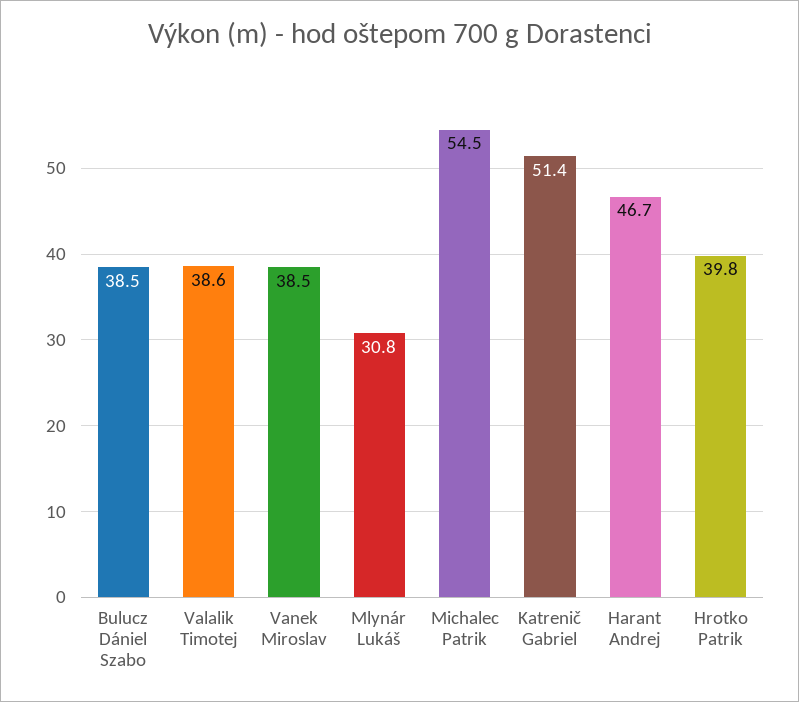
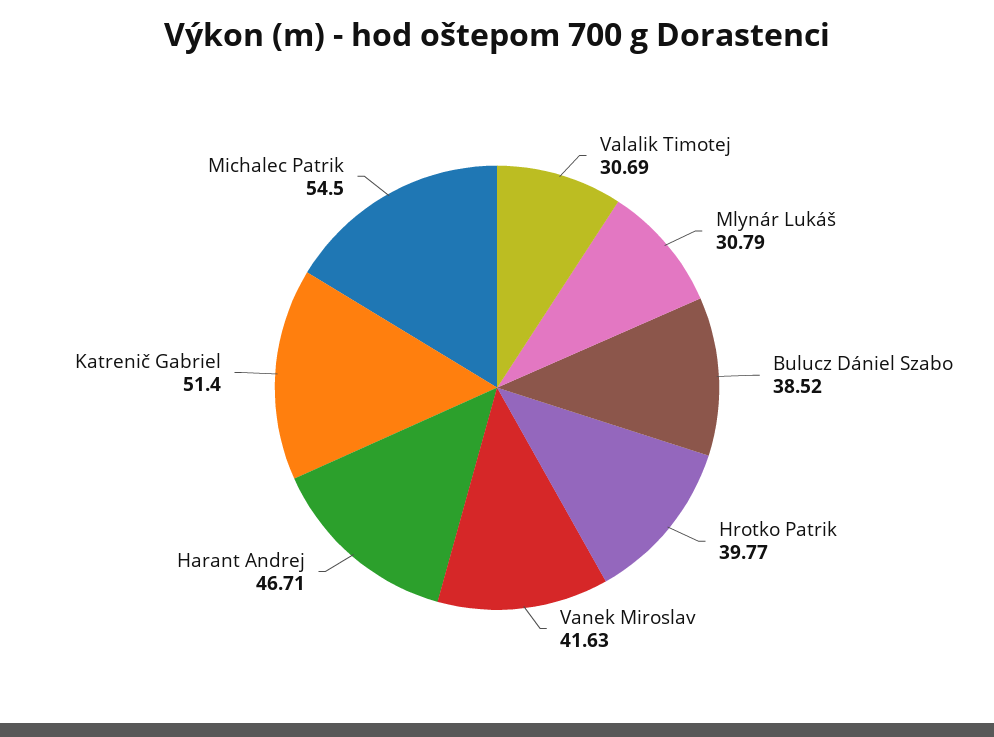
  {
    "Bulucz Dániel Szabo": 38.52,
-   "Valalik Timotej": 38.6,
+   "Valalik Timotej": 30.69,
-   "Vanek Miroslav": 38.5,
+   "Vanek Miroslav": 41.63,
    "Mlynár Lukáš": 30.79,
    "Michalec Patrik": 54.5,
    "Katrenič Gabriel": 51.4,
    "Harant Andrej": 46.71,
    "Hrotko Patrik": 39.77
  }

